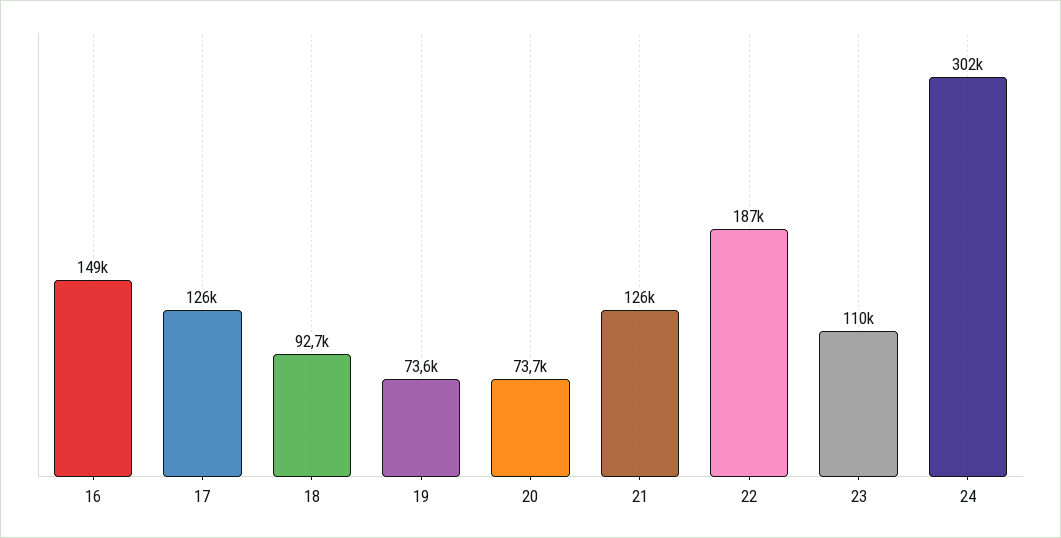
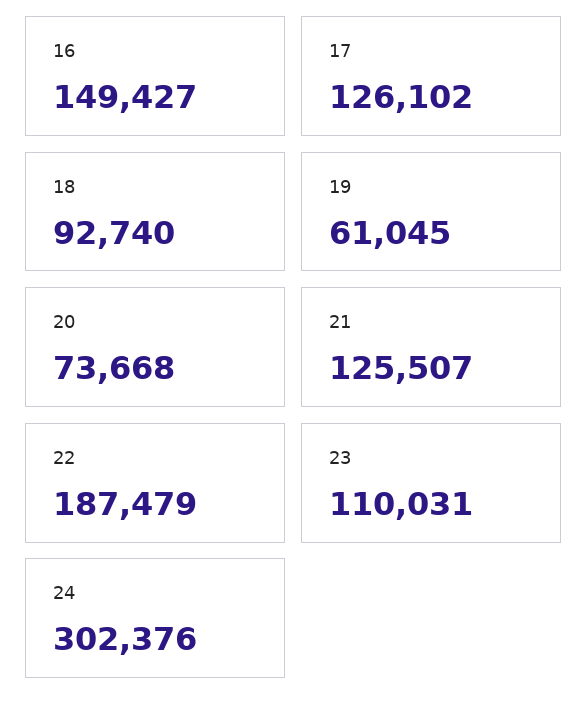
  {
    "16": 149427,
    "17": 126102,
    "18": 92740,
-   "19": 73600,
+   "19": 61045,
    "20": 73668,
    "21": 125507,
    "22": 187479,
    "23": 110031,
    "24": 302376
  }

